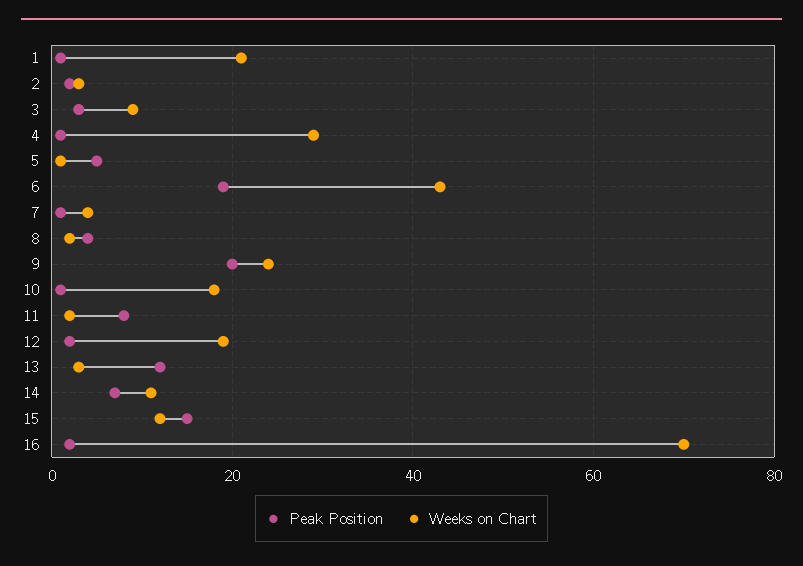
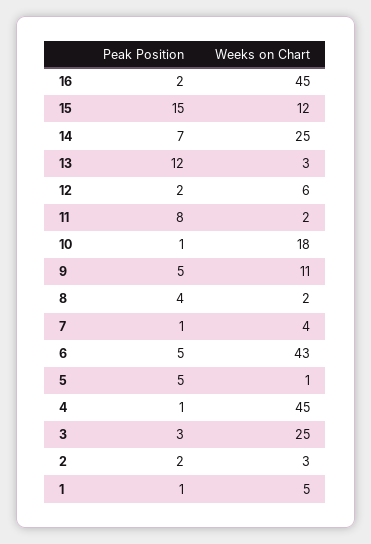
  {
    "Peak Position": {
      "1": 1,
      "2": 2,
      "3": 3,
      "4": 1,
      "5": 5,
-     "6": 20,
+     "6": 5,
      "7": 1,
      "8": 4,
-     "9": 20,
+     "9": 5,
      "10": 1,
      "11": 8,
      "12": 2,
      "13": 12,
      "14": 7,
      "15": 15,
      "16": 2
    },
    "Weeks on Chart": {
-     "1": 20,
+     "1": 5,
      "2": 3,
-     "3": 10,
+     "3": 25,
-     "4": 30,
+     "4": 45,
      "5": 1,
      "6": 43,
      "7": 4,
      "8": 2,
-     "9": 25,
+     "9": 11,
      "10": 18,
      "11": 2,
-     "12": 20,
+     "12": 6,
      "13": 3,
-     "14": 10,
+     "14": 25,
      "15": 12,
-     "16": 70
+     "16": 45
    }
  }

